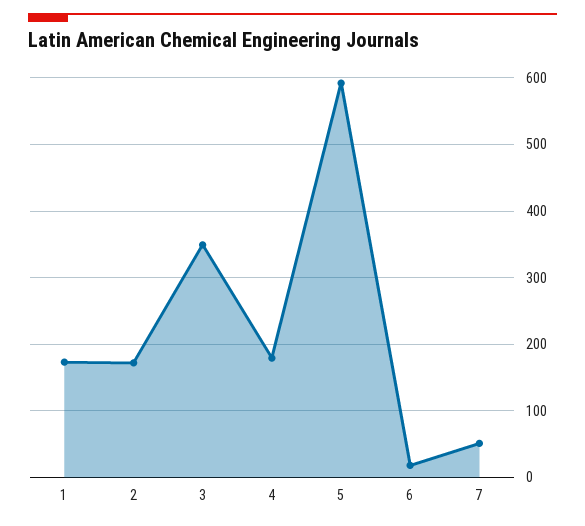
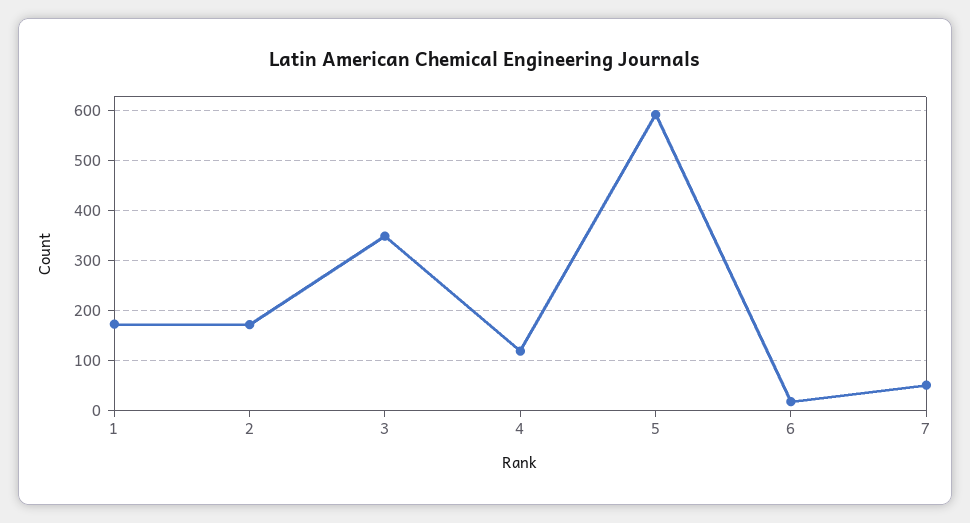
  {
    "1": 170,
    "2": 170,
    "3": 350,
-   "4": 180,
+   "4": 120,
    "5": 590,
    "6": 20,
    "7": 50
  }

